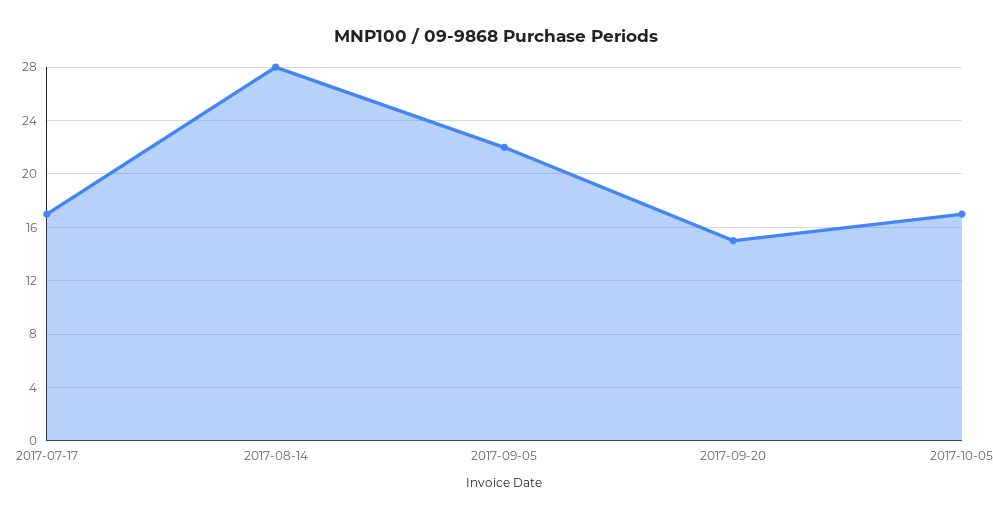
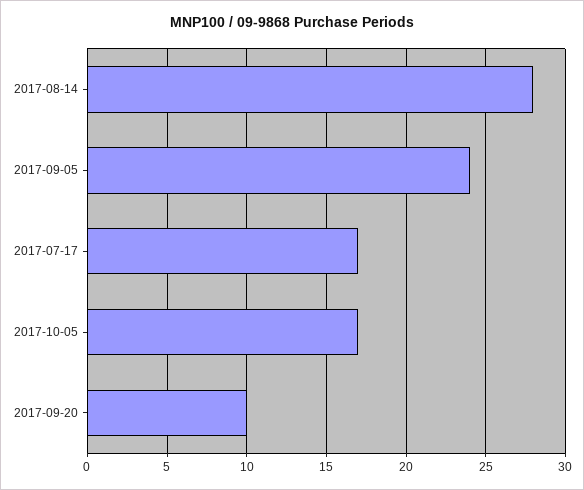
  {
    "2017-07-17": 17,
    "2017-08-14": 28,
-   "2017-09-05": 22,
+   "2017-09-05": 24,
-   "2017-09-20": 15,
+   "2017-09-20": 10,
    "2017-10-05": 17
  }

